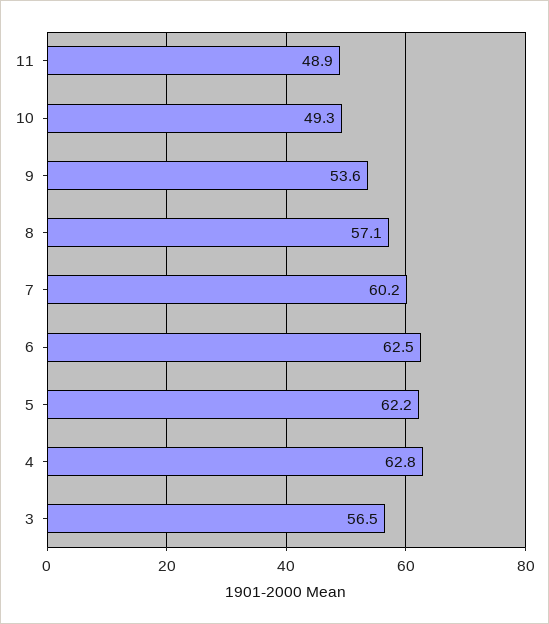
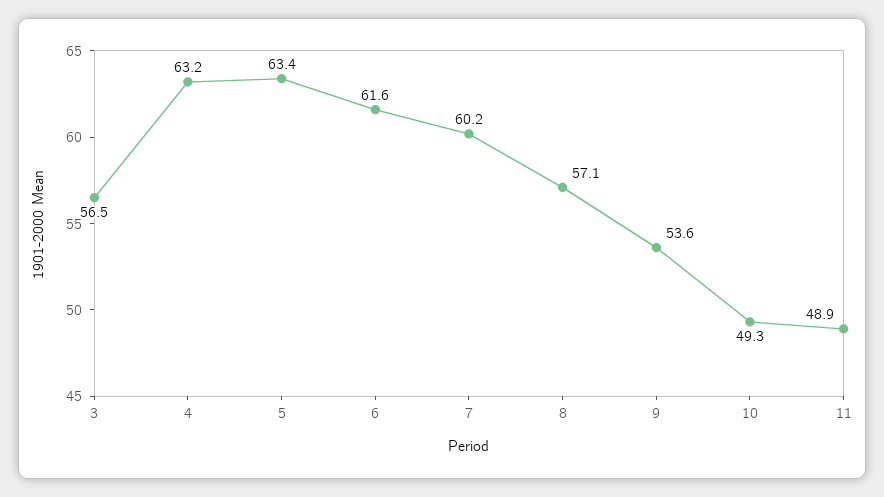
  {
    "11": 48.9,
    "10": 49.3,
    "9": 53.6,
    "8": 57.1,
    "7": 60.2,
-   "6": 62.5,
+   "6": 61.6,
-   "5": 62.2,
+   "5": 63.4,
-   "4": 62.8,
+   "4": 63.2,
    "3": 56.5
  }

